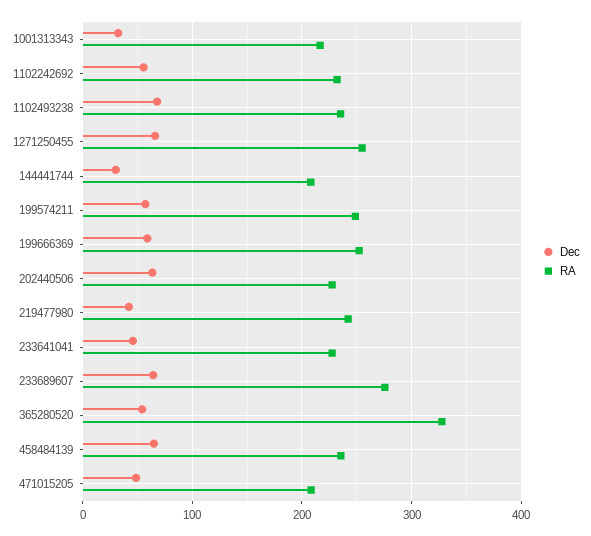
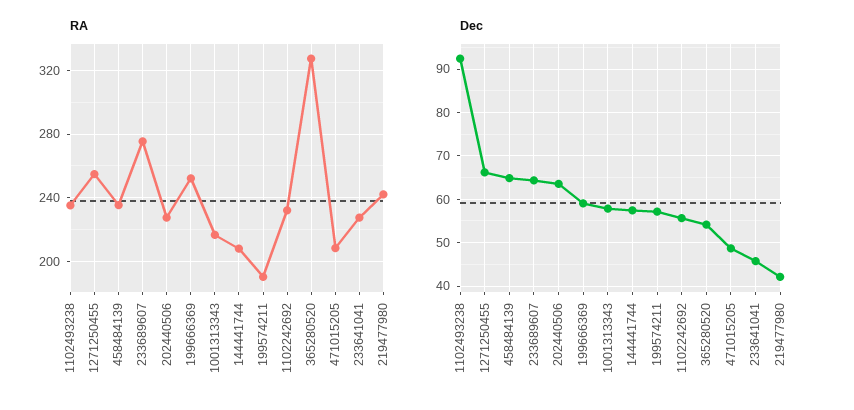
  {
    "Dec": {
-     "1001313343": 30,
+     "1001313343": 58,
      "1102242692": 56,
-     "1102493238": 70,
+     "1102493238": 92,
      "1271250455": 66,
-     "144441744": 30,
+     "144441744": 58,
      "199574211": 58,
      "199666369": 60,
      "202440506": 64,
      "219477980": 42,
      "233641041": 46,
      "233689607": 64,
      "365280520": 54,
      "458484139": 64,
      "471015205": 48
    },
    "RA": {
      "1001313343": 215,
      "1102242692": 230,
      "1102493238": 235,
      "1271250455": 255,
      "144441744": 210,
-     "199574211": 250,
+     "199574211": 190,
      "199666369": 250,
      "202440506": 225,
      "219477980": 240,
      "233641041": 225,
      "233689607": 275,
      "365280520": 330,
      "458484139": 235,
      "471015205": 210
    }
  }

